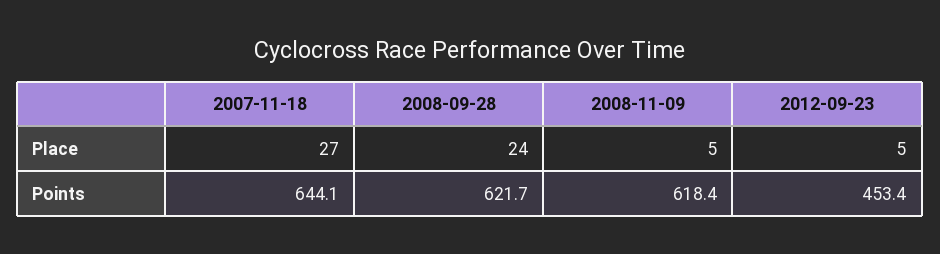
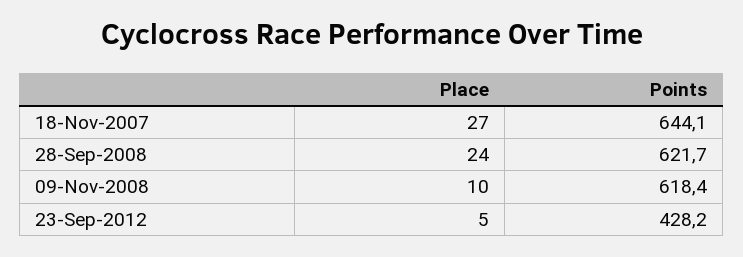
  {
    "2007-11-18": {
      "Place": 27,
      "Points": 644.1
    },
    "2008-09-28": {
      "Place": 24,
      "Points": 621.7
    },
    "2008-11-09": {
-     "Place": 5,
+     "Place": 10,
      "Points": 618.4
    },
    "2012-09-23": {
      "Place": 5,
-     "Points": 453.4
+     "Points": 428.2
    }
  }

